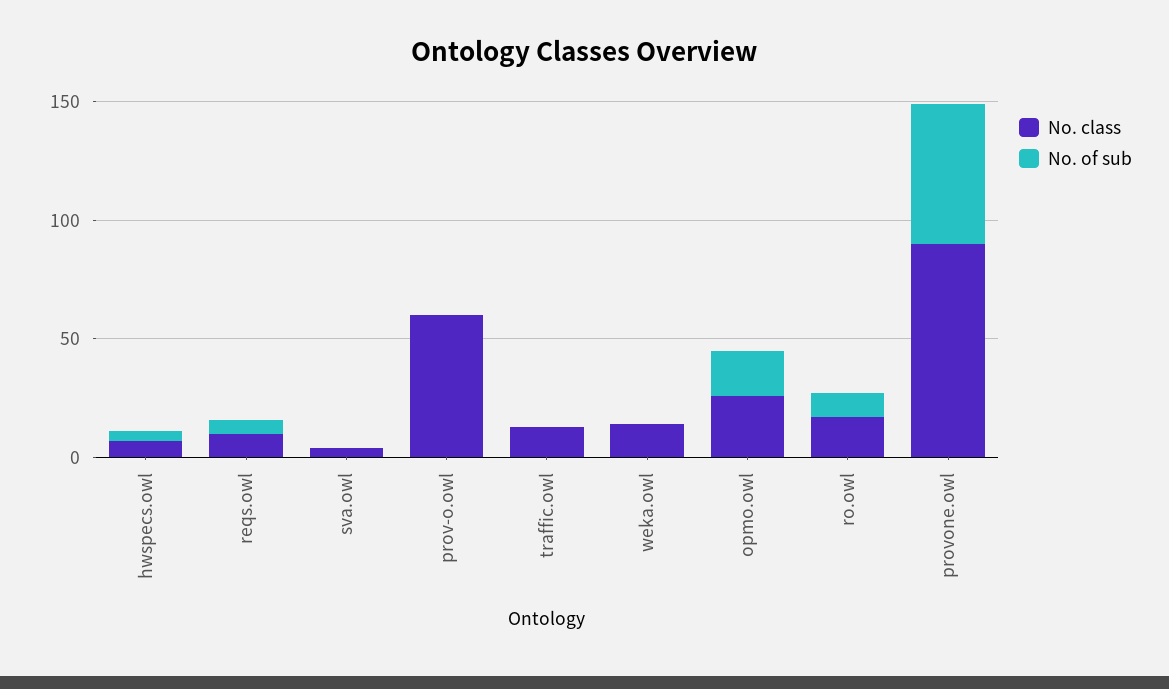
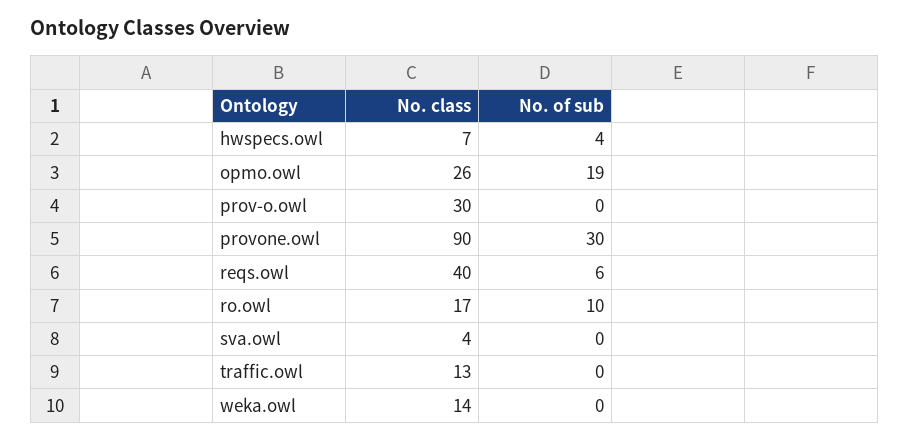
  {
    "No. class": {
      "hwspecs.owl": 7,
-     "reqs.owl": 10,
+     "reqs.owl": 40,
      "sva.owl": 4,
-     "prov-o.owl": 60,
+     "prov-o.owl": 30,
      "traffic.owl": 13,
      "weka.owl": 14,
      "opmo.owl": 26,
      "ro.owl": 17,
      "provone.owl": 90
    },
    "No. of sub": {
      "hwspecs.owl": 4,
      "reqs.owl": 6,
      "sva.owl": 0,
      "prov-o.owl": 0,
      "traffic.owl": 0,
      "weka.owl": 0,
      "opmo.owl": 19,
      "ro.owl": 10,
-     "provone.owl": 60
+     "provone.owl": 30
    }
  }

